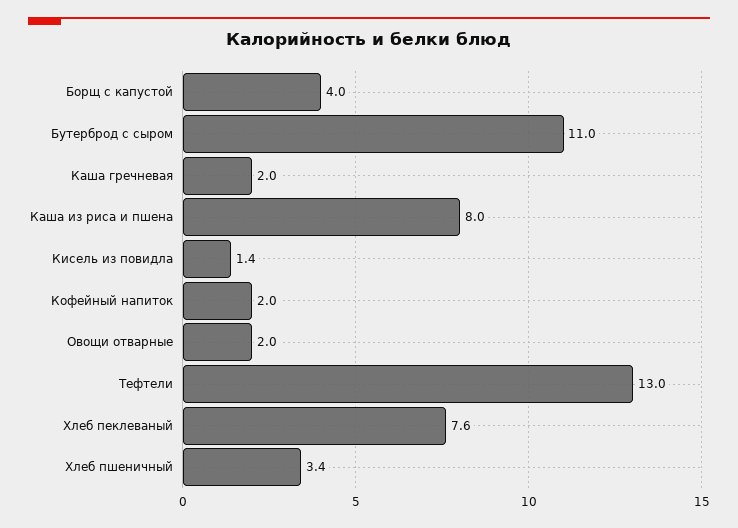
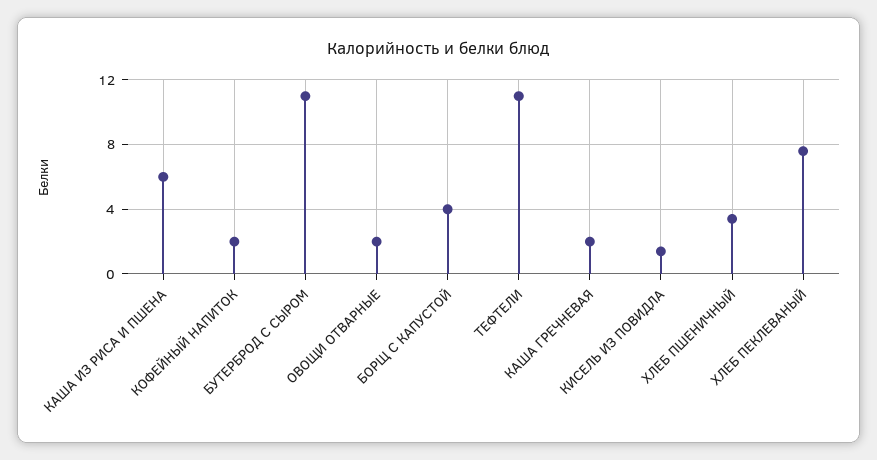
  {
    "Борщ с капустой": 4,
    "Бутерброд с сыром": 11,
    "Каша гречневая": 2,
-   "Каша из риса и пшена": 8,
+   "Каша из риса и пшена": 6,
    "Кисель из повидла": 1.4,
    "Кофейный напиток": 2,
    "Овощи отварные": 2,
-   "Тефтели": 13,
+   "Тефтели": 11,
    "Хлеб пеклеваный": 7.6,
    "Хлеб пшеничный": 3.4
  }

